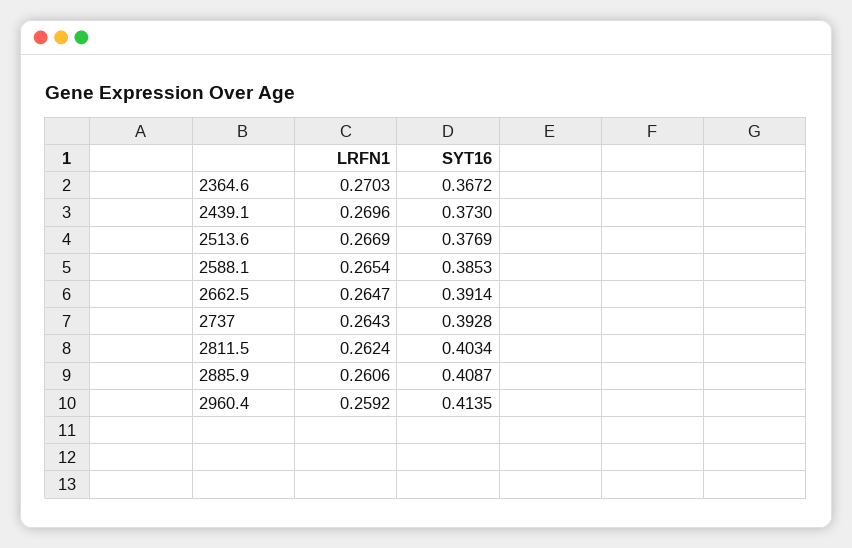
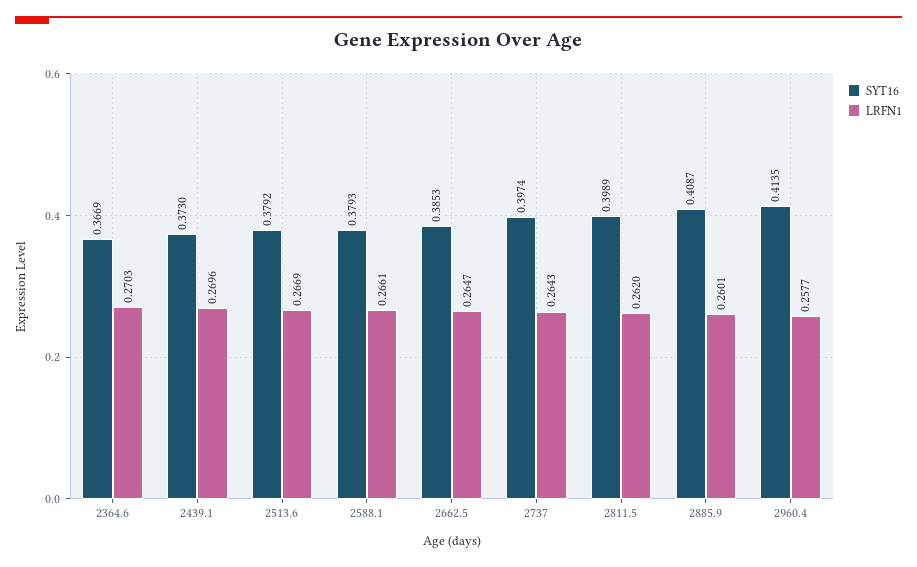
  {
    "LRFN1": {
      "2364.6": 0.2703,
      "2439.1": 0.2696,
      "2513.6": 0.2669,
-     "2588.1": 0.2654,
+     "2588.1": 0.2661,
      "2662.5": 0.2647,
      "2737": 0.2643,
-     "2811.5": 0.2624,
+     "2811.5": 0.262,
-     "2885.9": 0.2606,
+     "2885.9": 0.2601,
-     "2960.4": 0.2592
+     "2960.4": 0.2577
    },
    "SYT16": {
-     "2364.6": 0.3672,
+     "2364.6": 0.3669,
      "2439.1": 0.373,
-     "2513.6": 0.3769,
+     "2513.6": 0.3792,
-     "2588.1": 0.3853,
+     "2588.1": 0.3793,
-     "2662.5": 0.3914,
+     "2662.5": 0.3853,
-     "2737": 0.3928,
+     "2737": 0.3974,
-     "2811.5": 0.4034,
+     "2811.5": 0.3989,
      "2885.9": 0.4087,
      "2960.4": 0.4135
    }
  }

